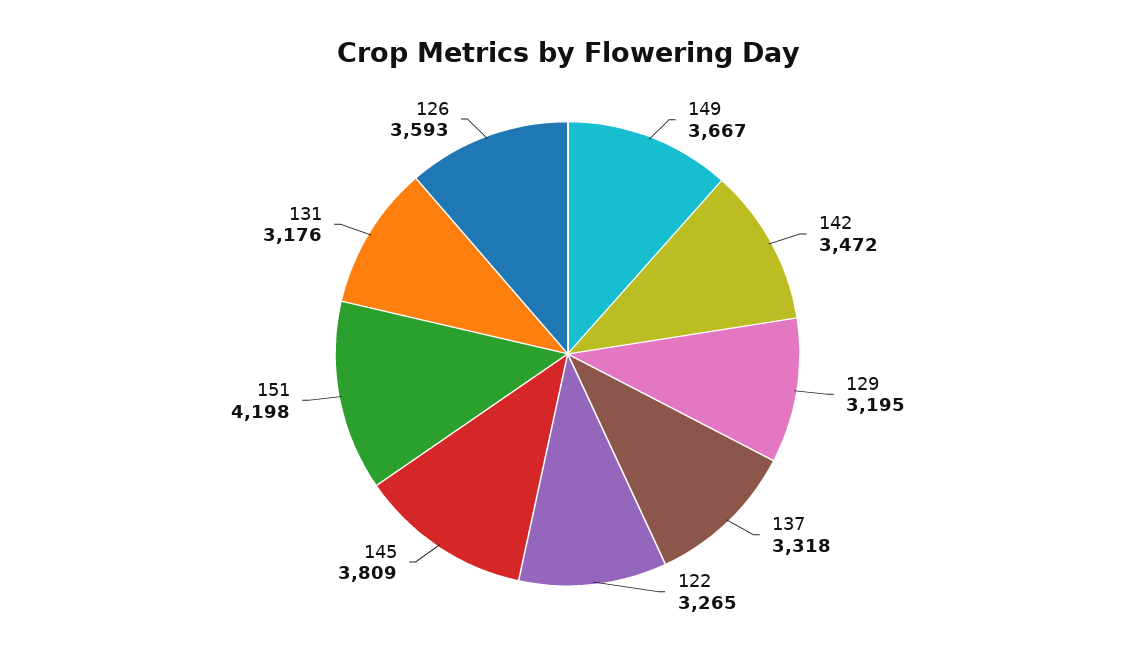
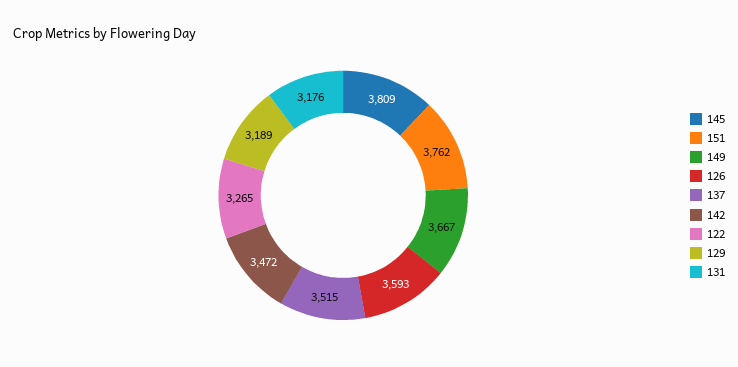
  {
    "149": 3667,
    "142": 3472,
-   "129": 3195,
+   "129": 3189,
-   "137": 3318,
+   "137": 3515,
    "122": 3265,
    "145": 3809,
-   "151": 4198,
+   "151": 3762,
    "131": 3176,
    "126": 3593
  }

